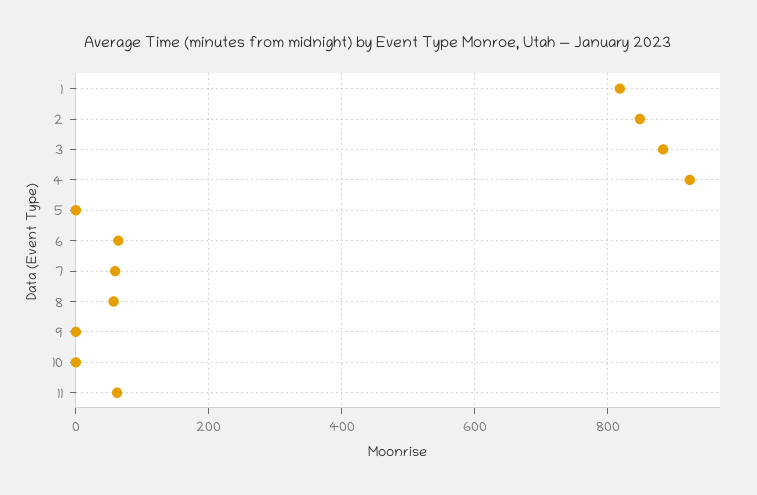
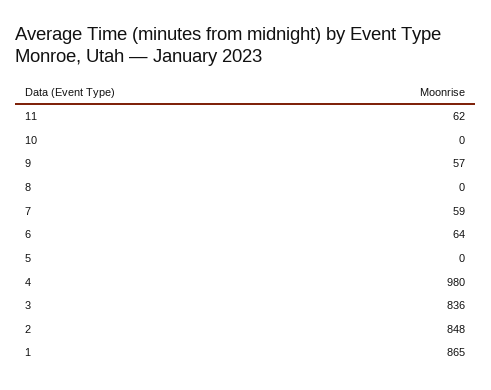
  {
-   "1": 820,
+   "1": 865,
    "2": 848,
-   "3": 880,
+   "3": 836,
-   "4": 920,
+   "4": 980,
    "5": 0,
    "6": 64,
    "7": 59,
-   "8": 60,
+   "8": 0,
-   "9": 0,
+   "9": 57,
    "10": 0,
    "11": 62
  }

